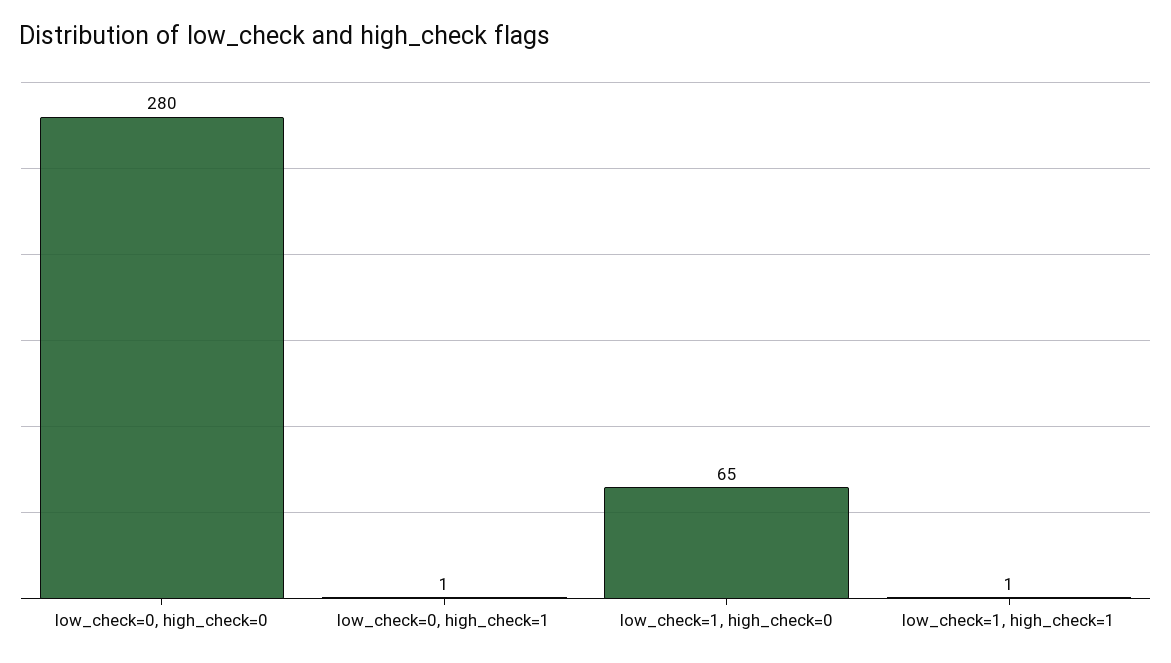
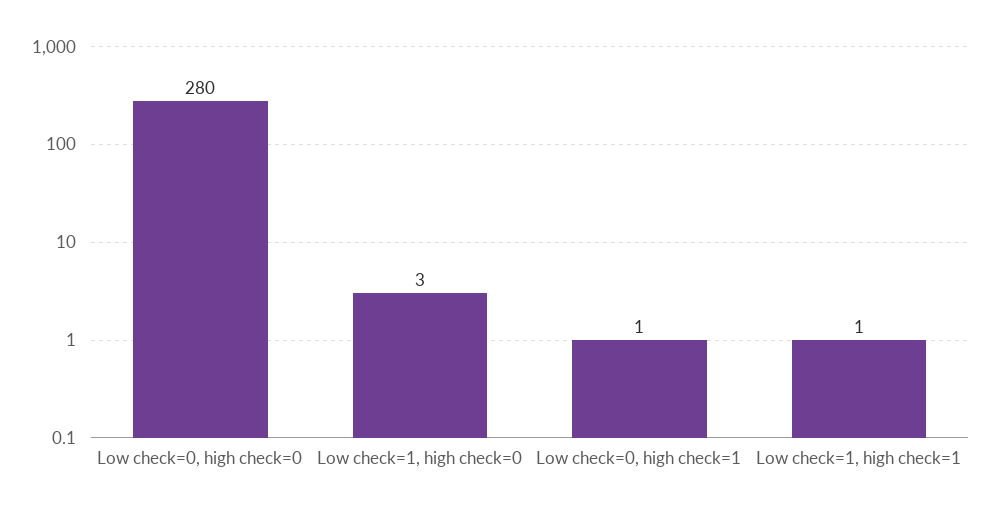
  {
    "low_check=0, high_check=0": 280,
    "low_check=0, high_check=1": 1,
-   "low_check=1, high_check=0": 65,
+   "low_check=1, high_check=0": 3,
    "low_check=1, high_check=1": 1
  }

